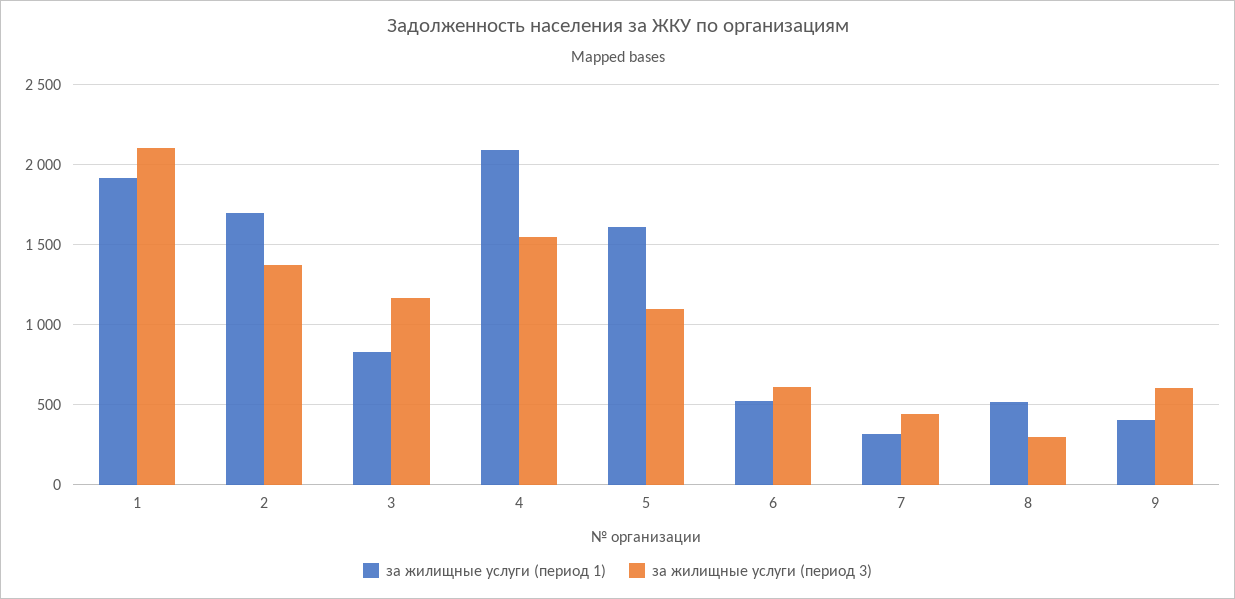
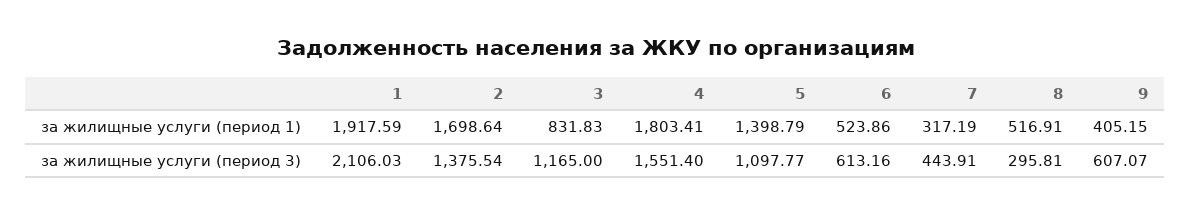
  {
    "за жилищные услуги (период 1)": {
      "1": 1917.59,
      "2": 1698.64,
      "3": 831.83,
-     "4": 2100,
+     "4": 1803.41,
-     "5": 1600,
+     "5": 1398.79,
      "6": 523.86,
      "7": 317.19,
      "8": 516.91,
      "9": 405.15
    },
    "за жилищные услуги (период 3)": {
      "1": 2106.03,
      "2": 1375.54,
      "3": 1165,
      "4": 1551.4,
      "5": 1097.77,
      "6": 613.16,
      "7": 443.91,
      "8": 295.81,
      "9": 607.07
    }
  }

